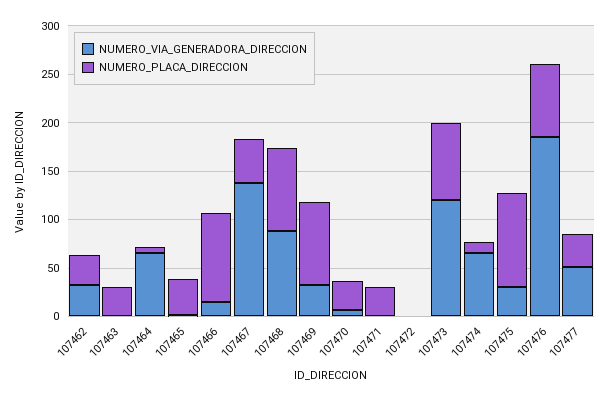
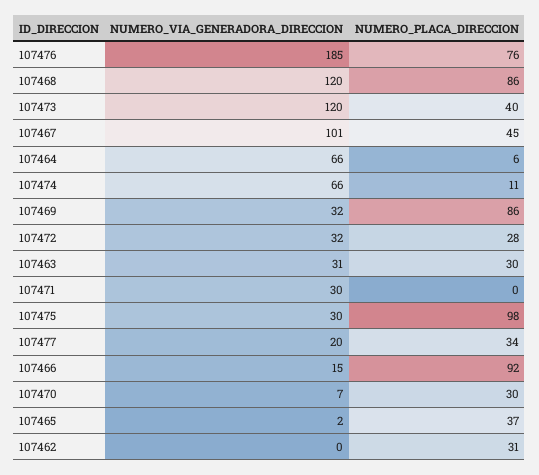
  {
    "NUMERO_VIA_GENERADORA_DIRECCION": {
-     "107462": 30,
+     "107462": 0,
-     "107463": 0,
+     "107463": 31,
      "107464": 66,
      "107465": 2,
      "107466": 15,
-     "107467": 140,
+     "107467": 101,
-     "107468": 90,
+     "107468": 120,
      "107469": 32,
      "107470": 7,
-     "107471": 0,
+     "107471": 30,
-     "107472": 0,
+     "107472": 32,
      "107473": 120,
      "107474": 66,
      "107475": 30,
      "107476": 185,
-     "107477": 50
+     "107477": 20
    },
    "NUMERO_PLACA_DIRECCION": {
      "107462": 31,
      "107463": 30,
      "107464": 6,
      "107465": 37,
      "107466": 92,
      "107467": 45,
      "107468": 86,
      "107469": 86,
      "107470": 30,
-     "107471": 30,
+     "107471": 0,
-     "107472": 0,
+     "107472": 28,
-     "107473": 80,
+     "107473": 40,
      "107474": 11,
      "107475": 98,
      "107476": 76,
      "107477": 34
    }
  }

